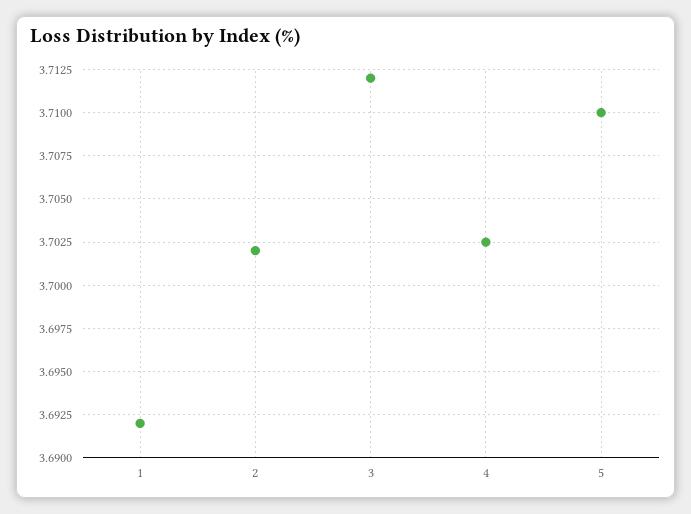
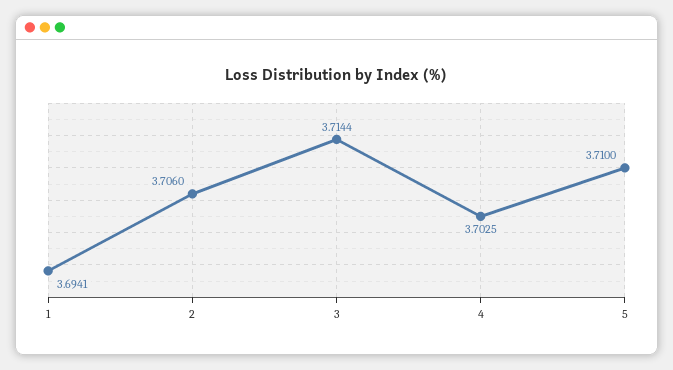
  {
-   "1": 3.692,
+   "1": 3.6941,
-   "2": 3.702,
+   "2": 3.706,
-   "3": 3.712,
+   "3": 3.7144,
    "4": 3.7025,
    "5": 3.71
  }

